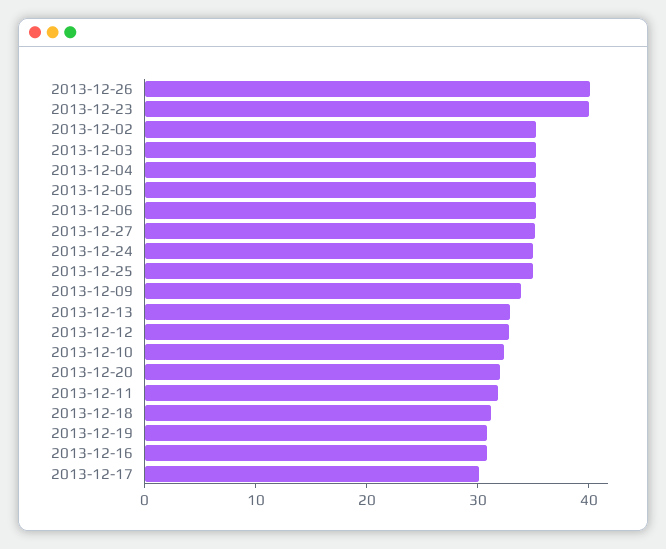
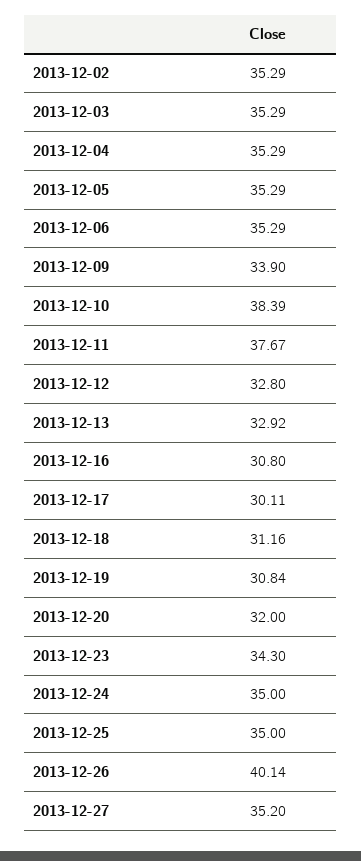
  {
    "2013-12-26": 40.14,
-   "2013-12-23": 40,
+   "2013-12-23": 34.3,
    "2013-12-02": 35.29,
    "2013-12-03": 35.29,
    "2013-12-04": 35.29,
    "2013-12-05": 35.29,
    "2013-12-06": 35.29,
    "2013-12-27": 35.2,
    "2013-12-24": 35,
    "2013-12-25": 35,
    "2013-12-09": 33.9,
    "2013-12-13": 32.92,
    "2013-12-12": 32.8,
-   "2013-12-10": 32,
+   "2013-12-10": 38.39,
    "2013-12-20": 32,
-   "2013-12-11": 32,
+   "2013-12-11": 37.67,
    "2013-12-18": 31.16,
    "2013-12-19": 30.84,
    "2013-12-16": 30.8,
    "2013-12-17": 30.11
  }

